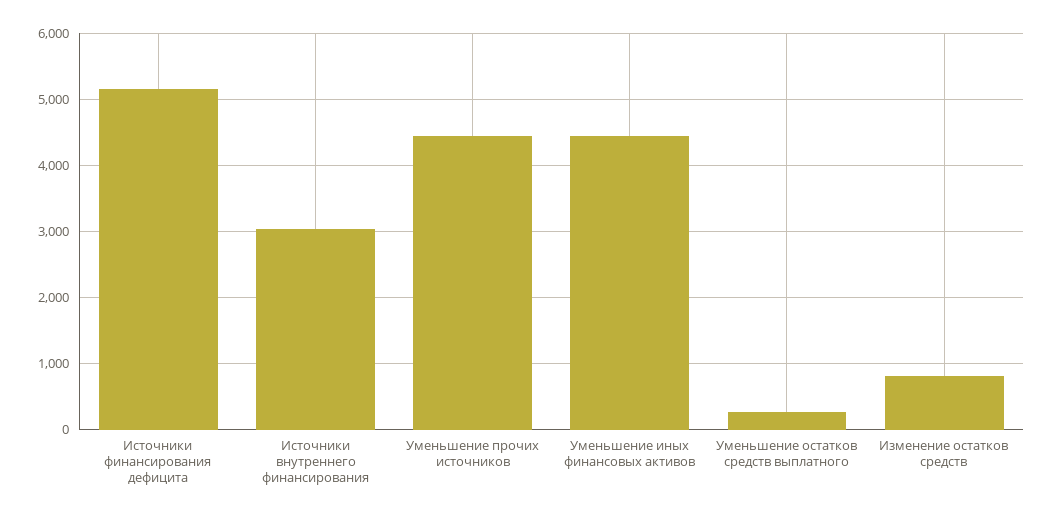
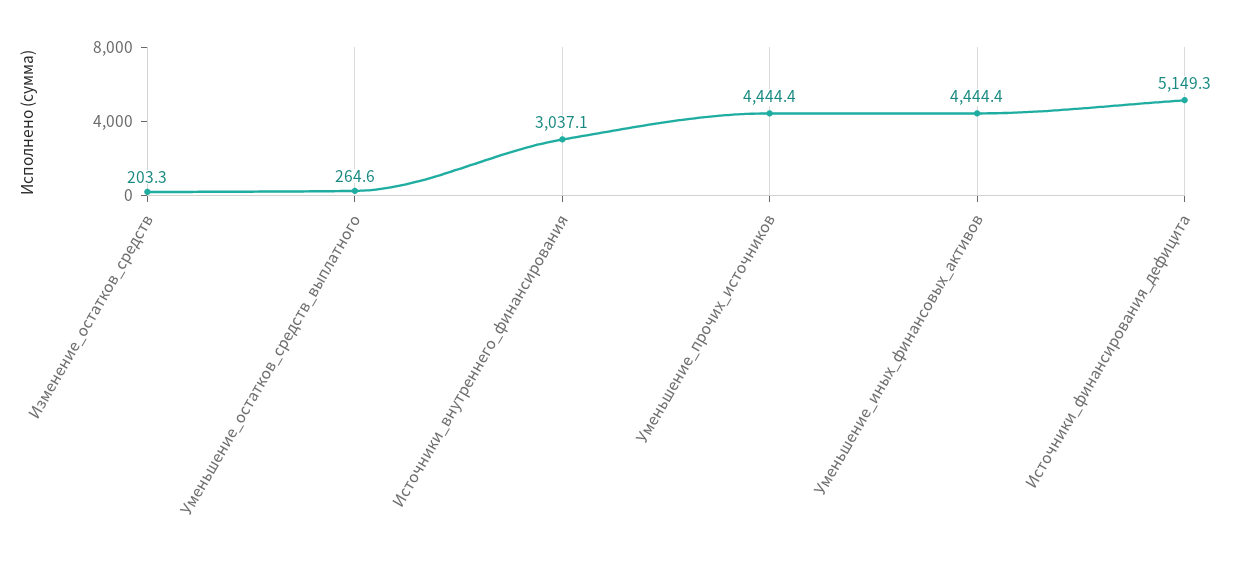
  {
    "Источники финансирования дефицита": 5149.3,
    "Источники внутреннего финансирования": 3037.1,
    "Уменьшение прочих источников": 4444.4,
    "Уменьшение иных финансовых активов": 4444.4,
    "Уменьшение остатков средств выплатного": 264.6,
-   "Изменение остатков средств": 800
+   "Изменение остатков средств": 203.3
  }

